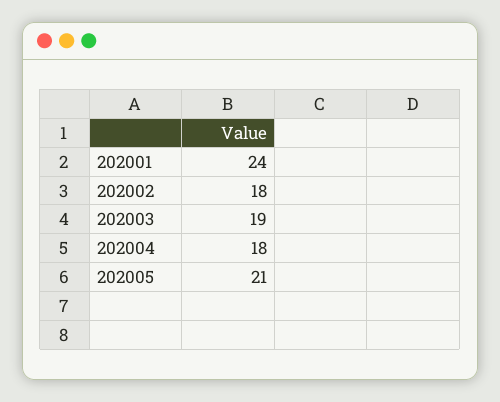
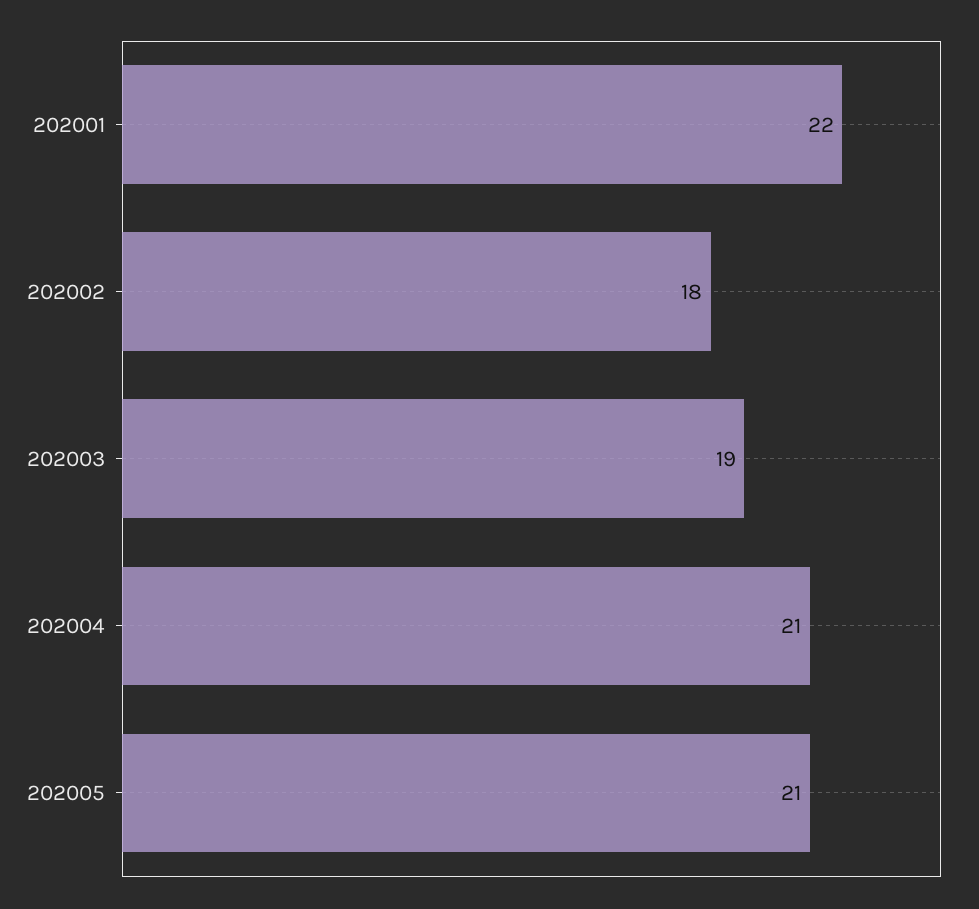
  {
-   "202001": 24,
+   "202001": 22,
    "202002": 18,
    "202003": 19,
-   "202004": 18,
+   "202004": 21,
    "202005": 21
  }

